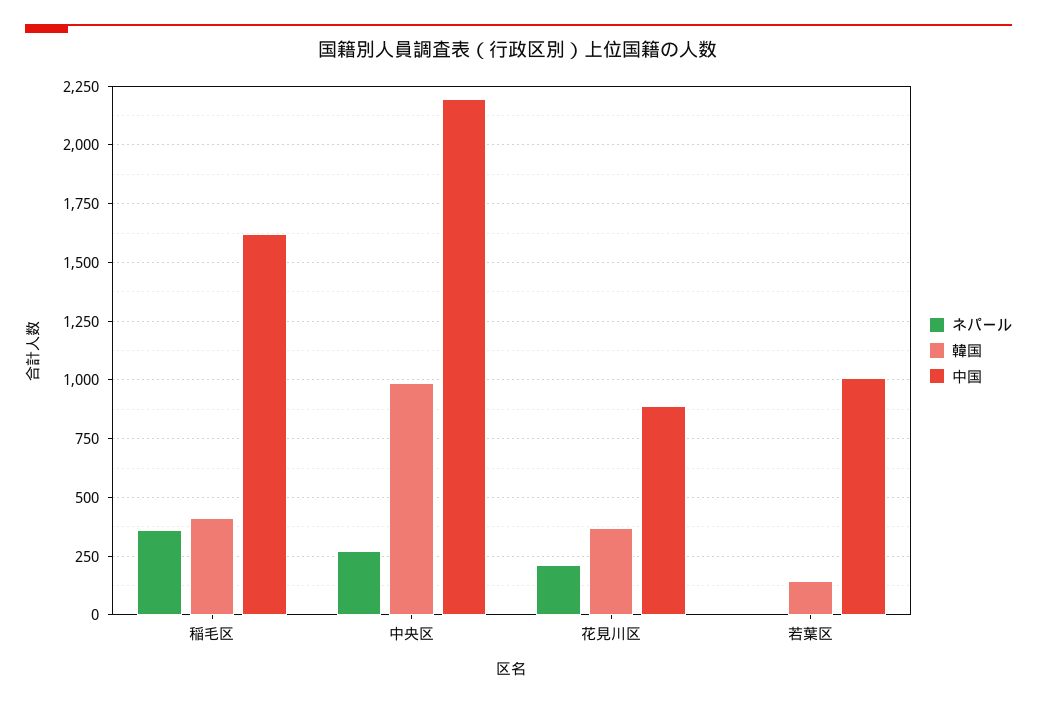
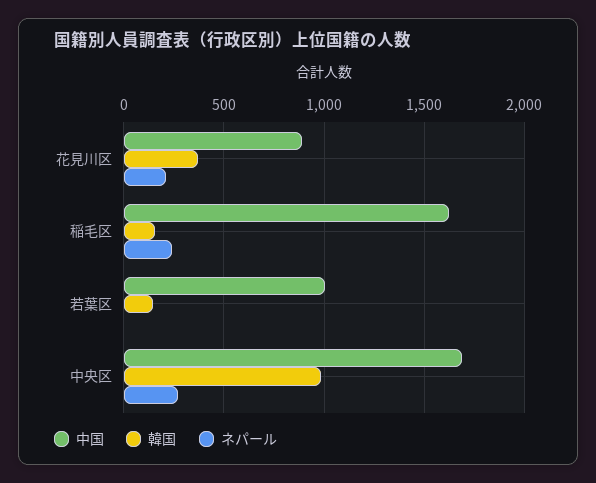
  {
    "ネパール": {
-     "稲毛区": 350,
+     "稲毛区": 250,
      "中央区": 250,
      "花見川区": 200,
      "若葉区": 0
    },
    "韓国": {
-     "稲毛区": 400,
+     "稲毛区": 150,
      "中央区": 1000,
      "花見川区": 350,
      "若葉区": 150
    },
    "中国": {
      "稲毛区": 1600,
-     "中央区": 2200,
+     "中央区": 1700,
      "花見川区": 900,
      "若葉区": 1000
    }
  }

